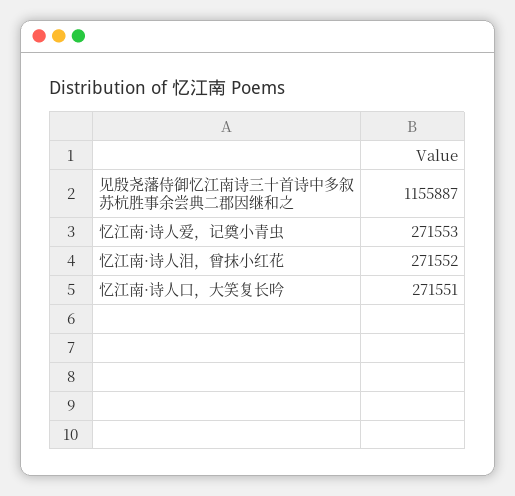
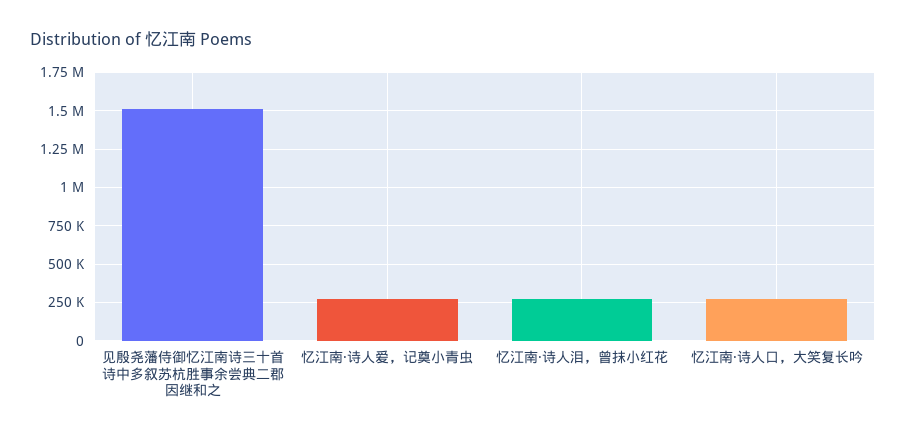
  {
-   "见殷尧藩侍御忆江南诗三十首诗中多叙苏杭胜事余尝典二郡因继和之": 1155887,
+   "见殷尧藩侍御忆江南诗三十首诗中多叙苏杭胜事余尝典二郡因继和之": 1500000,
    "忆江南·诗人爱，记奠小青虫": 271553,
    "忆江南·诗人泪，曾抹小红花": 271552,
    "忆江南·诗人口，大笑复长吟": 271551
  }

